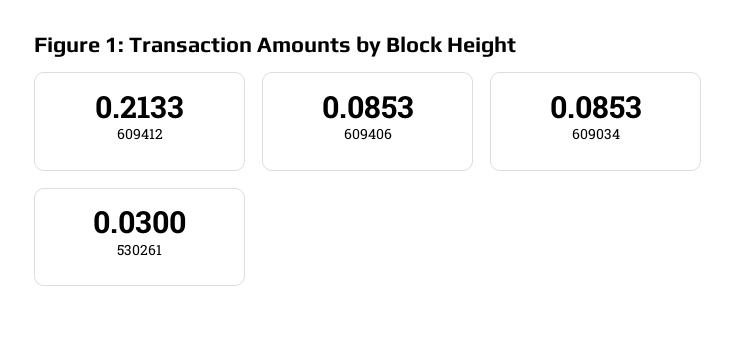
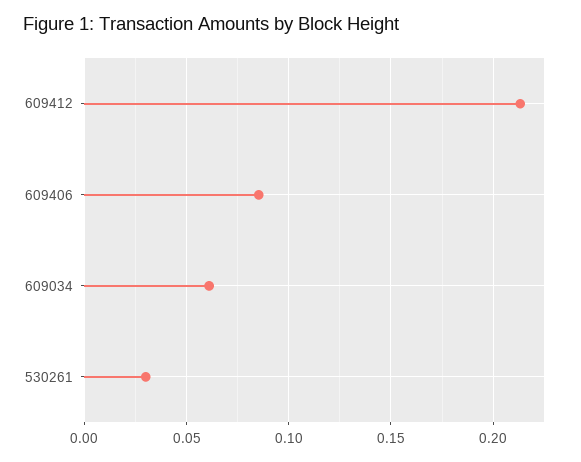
  {
    "609412": 0.2133,
    "609406": 0.0853,
-   "609034": 0.0853,
+   "609034": 0.06,
    "530261": 0.03
  }

